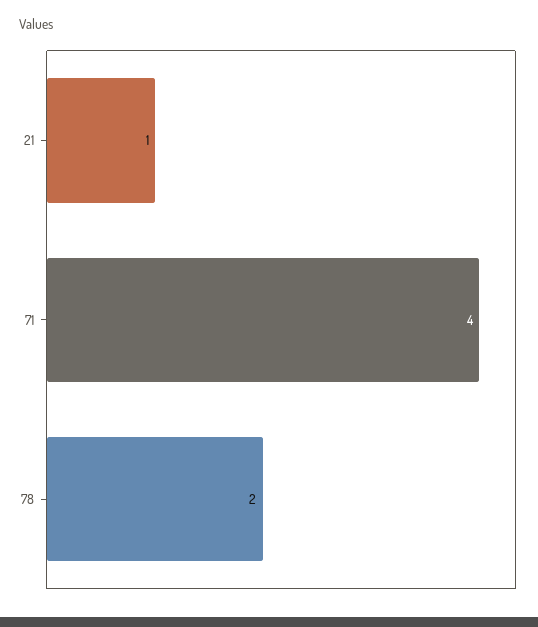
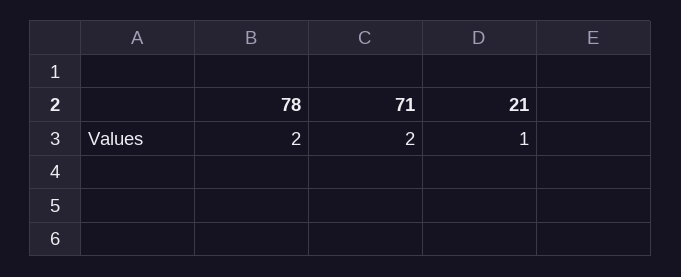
  {
    "21": 1,
-   "71": 4,
+   "71": 2,
    "78": 2
  }

